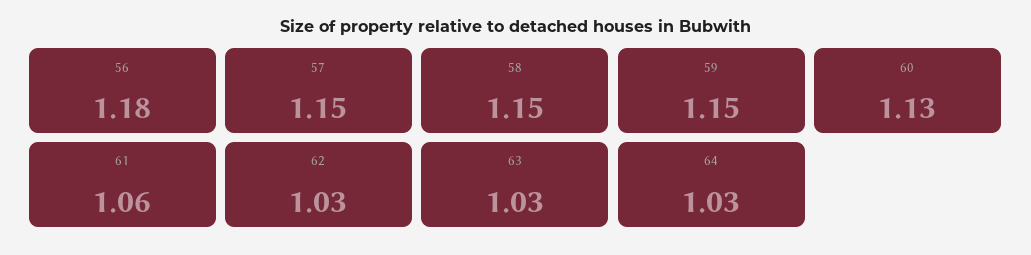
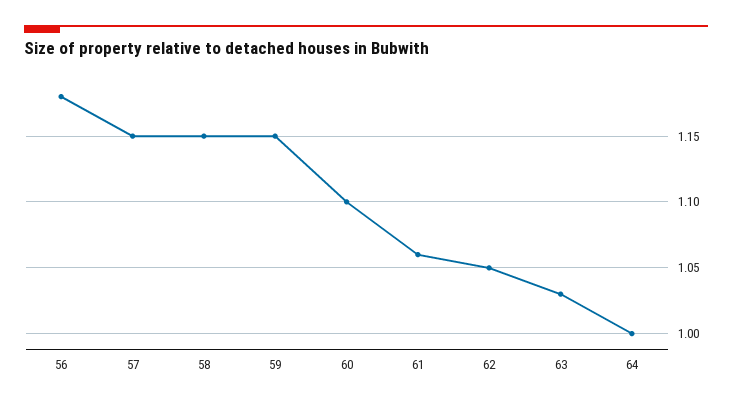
  {
    "56": 1.18,
    "57": 1.15,
    "58": 1.15,
    "59": 1.15,
-   "60": 1.13,
+   "60": 1.1,
    "61": 1.06,
-   "62": 1.03,
+   "62": 1.05,
    "63": 1.03,
-   "64": 1.03
+   "64": 1
  }

